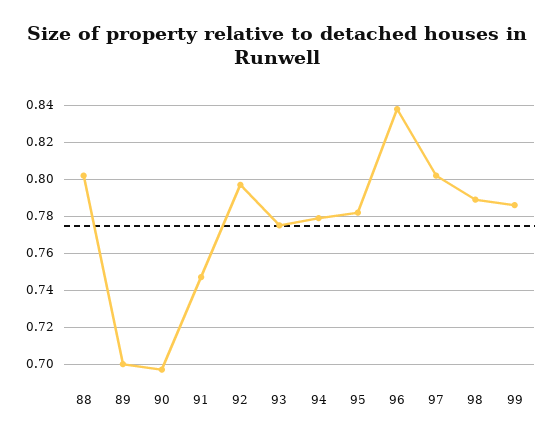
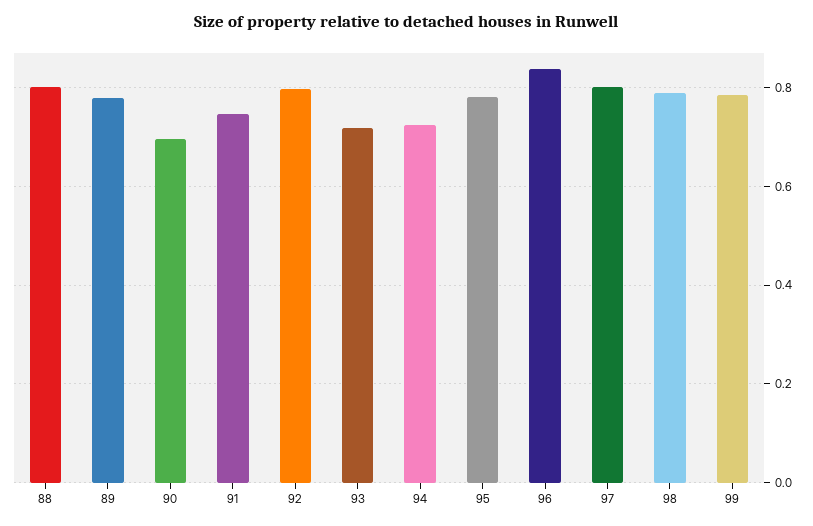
  {
    "88": 0.8,
-   "89": 0.7,
+   "89": 0.78,
    "90": 0.695,
    "91": 0.745,
    "92": 0.795,
-   "93": 0.775,
+   "93": 0.72,
-   "94": 0.78,
+   "94": 0.72,
    "95": 0.78,
    "96": 0.84,
    "97": 0.8,
    "98": 0.79,
    "99": 0.785
  }

